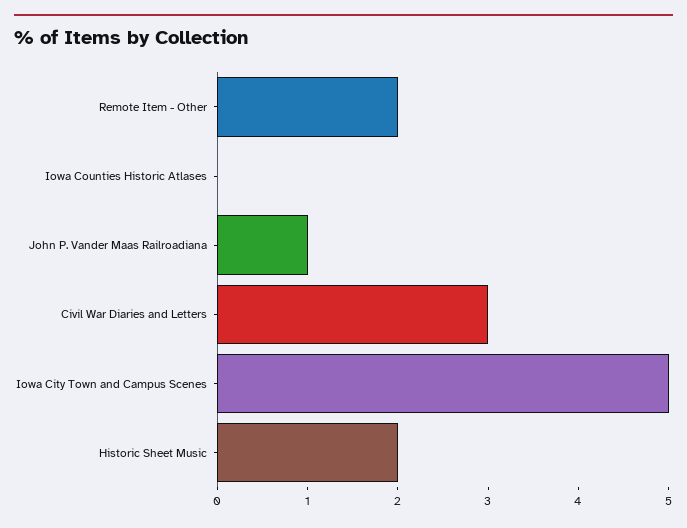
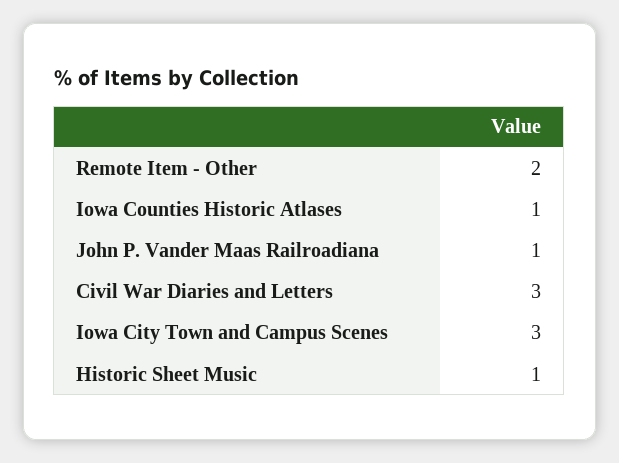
  {
    "Remote Item - Other": 2,
-   "Iowa Counties Historic Atlases": 0,
+   "Iowa Counties Historic Atlases": 1,
    "John P. Vander Maas Railroadiana": 1,
    "Civil War Diaries and Letters": 3,
-   "Iowa City Town and Campus Scenes": 5,
+   "Iowa City Town and Campus Scenes": 3,
-   "Historic Sheet Music": 2
+   "Historic Sheet Music": 1
  }

